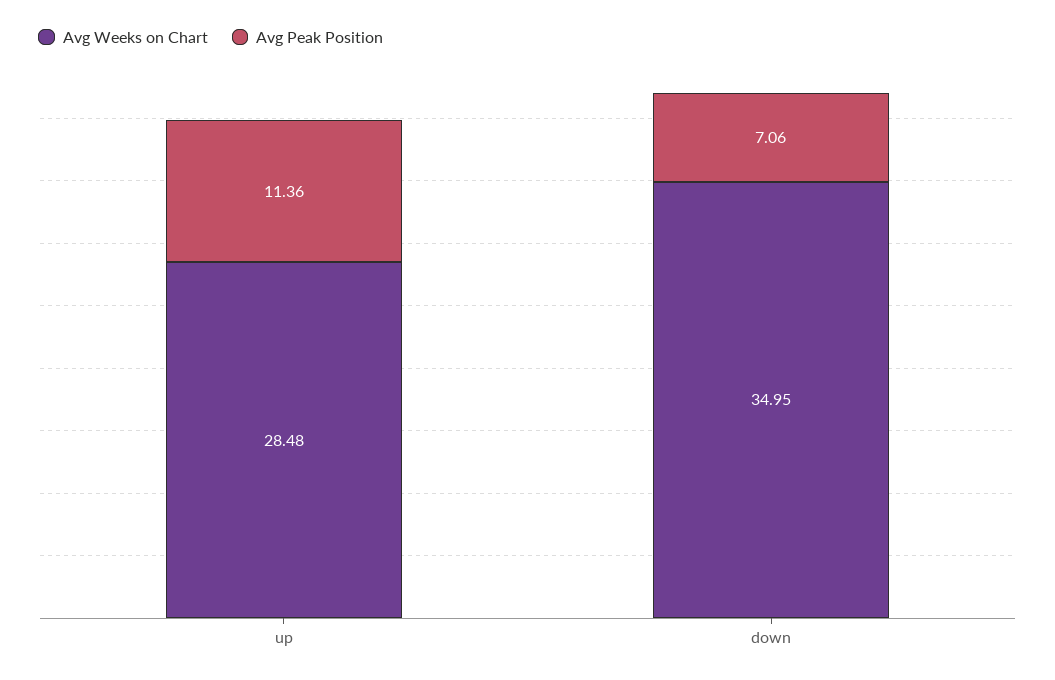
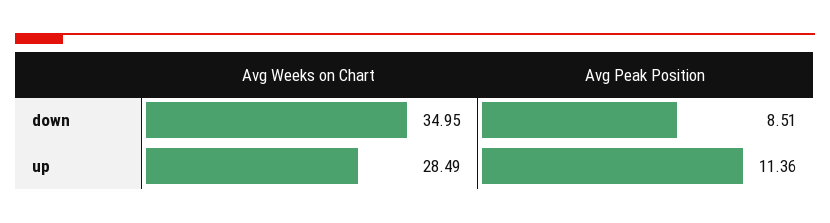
  {
    "Avg Weeks on Chart": {
-     "up": 28.48,
+     "up": 28.49,
      "down": 34.95
    },
    "Avg Peak Position": {
      "up": 11.36,
-     "down": 7.06
+     "down": 8.51
    }
  }

